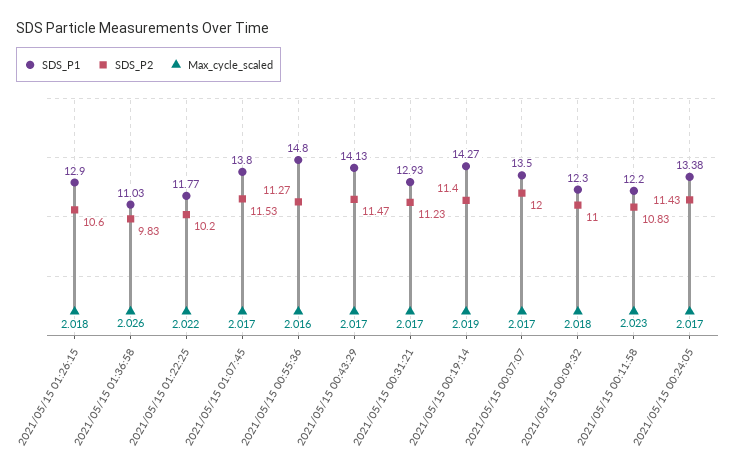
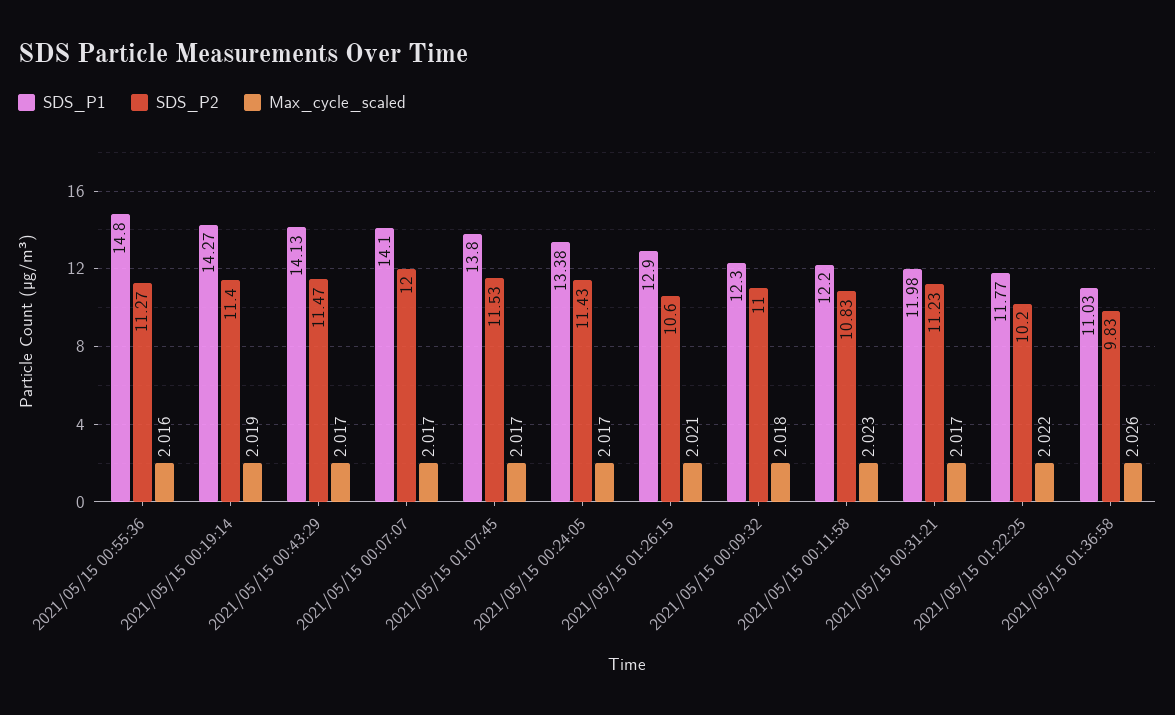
  {
    "SDS_P1": {
      "2021/05/15 01:26:15": 12.9,
      "2021/05/15 01:36:58": 11.03,
      "2021/05/15 01:22:25": 11.77,
      "2021/05/15 01:07:45": 13.8,
      "2021/05/15 00:55:36": 14.8,
      "2021/05/15 00:43:29": 14.13,
-     "2021/05/15 00:31:21": 12.93,
+     "2021/05/15 00:31:21": 11.98,
      "2021/05/15 00:19:14": 14.27,
-     "2021/05/15 00:07:07": 13.5,
+     "2021/05/15 00:07:07": 14.1,
      "2021/05/15 00:09:32": 12.3,
      "2021/05/15 00:11:58": 12.2,
      "2021/05/15 00:24:05": 13.38
    },
    "SDS_P2": {
      "2021/05/15 01:26:15": 10.6,
      "2021/05/15 01:36:58": 9.83,
      "2021/05/15 01:22:25": 10.2,
      "2021/05/15 01:07:45": 11.53,
      "2021/05/15 00:55:36": 11.27,
      "2021/05/15 00:43:29": 11.47,
      "2021/05/15 00:31:21": 11.23,
      "2021/05/15 00:19:14": 11.4,
      "2021/05/15 00:07:07": 12,
      "2021/05/15 00:09:32": 11,
      "2021/05/15 00:11:58": 10.83,
      "2021/05/15 00:24:05": 11.43
    },
    "Max_cycle_scaled": {
-     "2021/05/15 01:26:15": 2.018,
+     "2021/05/15 01:26:15": 2.021,
      "2021/05/15 01:36:58": 2.026,
      "2021/05/15 01:22:25": 2.022,
      "2021/05/15 01:07:45": 2.017,
      "2021/05/15 00:55:36": 2.016,
      "2021/05/15 00:43:29": 2.017,
      "2021/05/15 00:31:21": 2.017,
      "2021/05/15 00:19:14": 2.019,
      "2021/05/15 00:07:07": 2.017,
      "2021/05/15 00:09:32": 2.018,
      "2021/05/15 00:11:58": 2.023,
      "2021/05/15 00:24:05": 2.017
    }
  }

